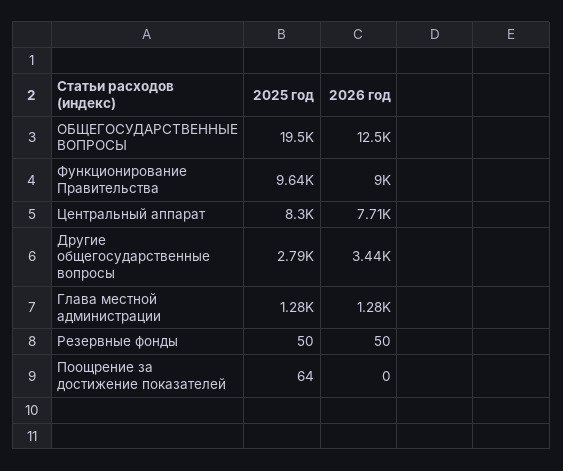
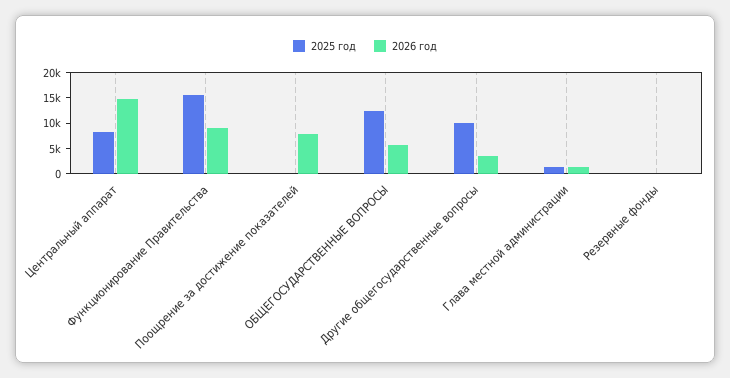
  {
    "2025 год": {
-     "ОБЩЕГОСУДАРСТВЕННЫЕ ВОПРОСЫ": 19500,
+     "ОБЩЕГОСУДАРСТВЕННЫЕ ВОПРОСЫ": 12500,
-     "Функционирование Правительства": 9640,
+     "Функционирование Правительства": 15000,
      "Центральный аппарат": 8300,
-     "Другие общегосударственные вопросы": 2790,
+     "Другие общегосударственные вопросы": 10000,
      "Глава местной администрации": 1280,
      "Резервные фонды": 50,
      "Поощрение за достижение показателей": 64
    },
    "2026 год": {
-     "ОБЩЕГОСУДАРСТВЕННЫЕ ВОПРОСЫ": 12500,
+     "ОБЩЕГОСУДАРСТВЕННЫЕ ВОПРОСЫ": 5000,
      "Функционирование Правительства": 9000,
-     "Центральный аппарат": 7710,
+     "Центральный аппарат": 15000,
      "Другие общегосударственные вопросы": 3440,
      "Глава местной администрации": 1280,
      "Резервные фонды": 50,
-     "Поощрение за достижение показателей": 0
+     "Поощрение за достижение показателей": 7500
    }
  }

